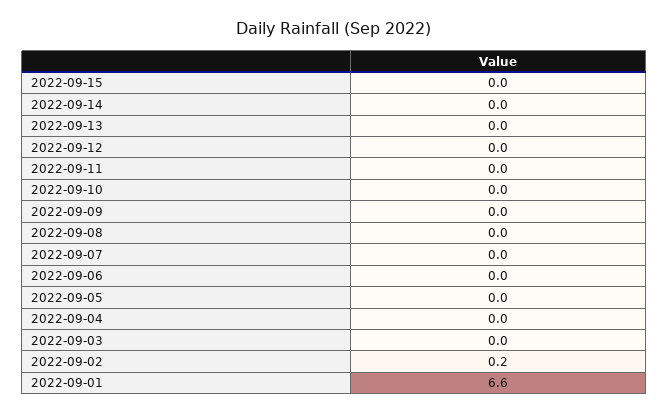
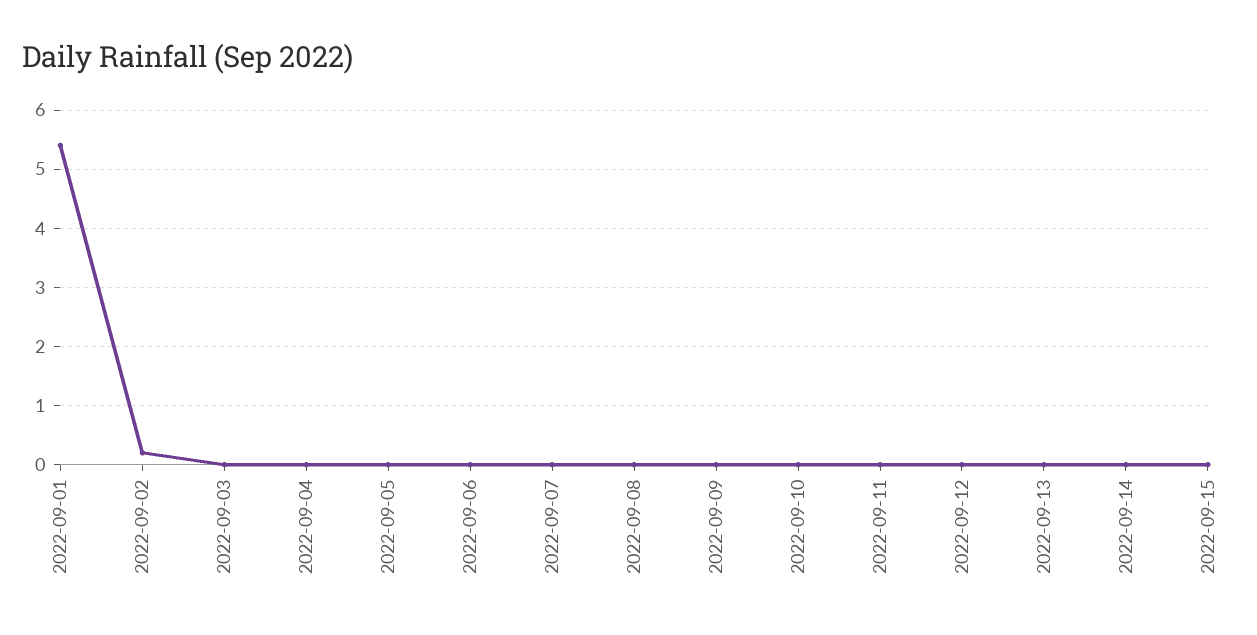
  {
    "2022-09-15": 0,
    "2022-09-14": 0,
    "2022-09-13": 0,
    "2022-09-12": 0,
    "2022-09-11": 0,
    "2022-09-10": 0,
    "2022-09-09": 0,
    "2022-09-08": 0,
    "2022-09-07": 0,
    "2022-09-06": 0,
    "2022-09-05": 0,
    "2022-09-04": 0,
    "2022-09-03": 0,
    "2022-09-02": 0.2,
-   "2022-09-01": 6.6
+   "2022-09-01": 5.5
  }

